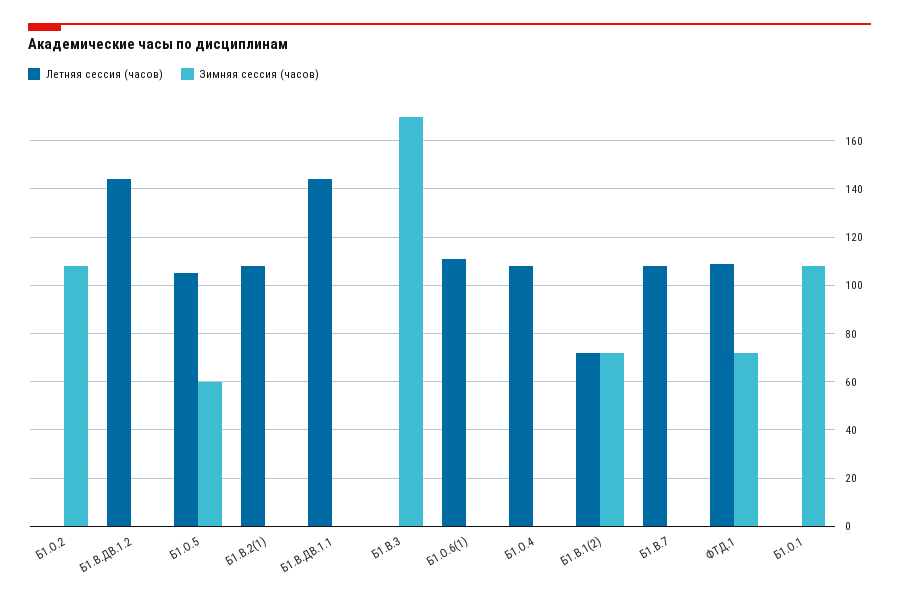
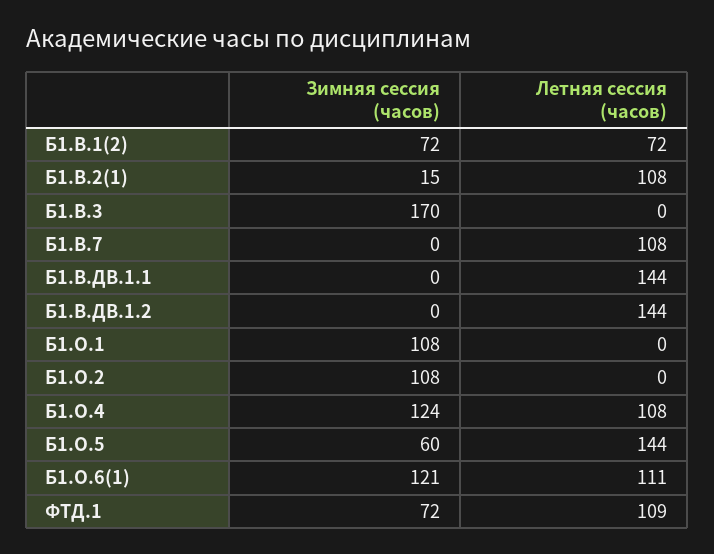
  {
    "Летняя сессия (часов)": {
      "Б1.О.2": 0,
      "Б1.В.ДВ.1.2": 144,
-     "Б1.О.5": 105,
+     "Б1.О.5": 144,
      "Б1.В.2(1)": 108,
      "Б1.В.ДВ.1.1": 144,
      "Б1.В.3": 0,
      "Б1.О.6(1)": 111,
      "Б1.О.4": 108,
      "Б1.В.1(2)": 72,
      "Б1.В.7": 108,
      "ФТД.1": 109,
      "Б1.О.1": 0
    },
    "Зимняя сессия (часов)": {
      "Б1.О.2": 108,
      "Б1.В.ДВ.1.2": 0,
      "Б1.О.5": 60,
-     "Б1.В.2(1)": 0,
+     "Б1.В.2(1)": 15,
      "Б1.В.ДВ.1.1": 0,
      "Б1.В.3": 170,
-     "Б1.О.6(1)": 0,
+     "Б1.О.6(1)": 121,
-     "Б1.О.4": 0,
+     "Б1.О.4": 124,
      "Б1.В.1(2)": 72,
      "Б1.В.7": 0,
      "ФТД.1": 72,
      "Б1.О.1": 108
    }
  }

